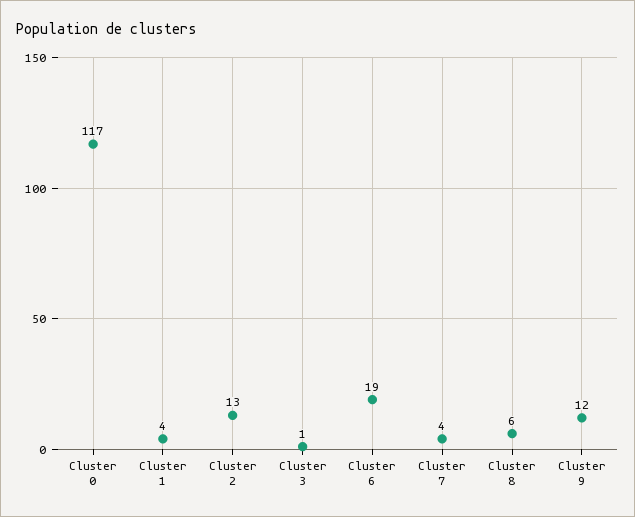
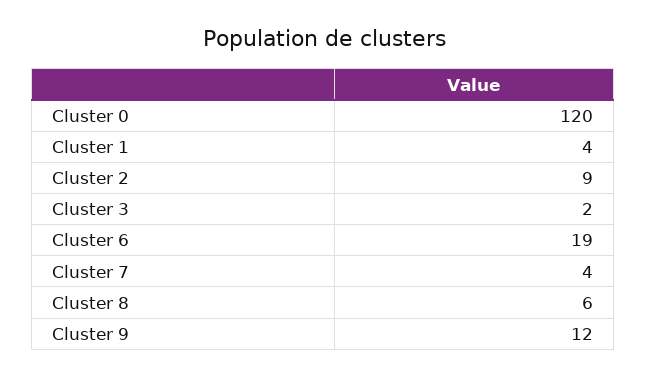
  {
-   "Cluster 0": 117,
+   "Cluster 0": 120,
    "Cluster 1": 4,
-   "Cluster 2": 13,
+   "Cluster 2": 9,
-   "Cluster 3": 1,
+   "Cluster 3": 2,
    "Cluster 6": 19,
    "Cluster 7": 4,
    "Cluster 8": 6,
    "Cluster 9": 12
  }

